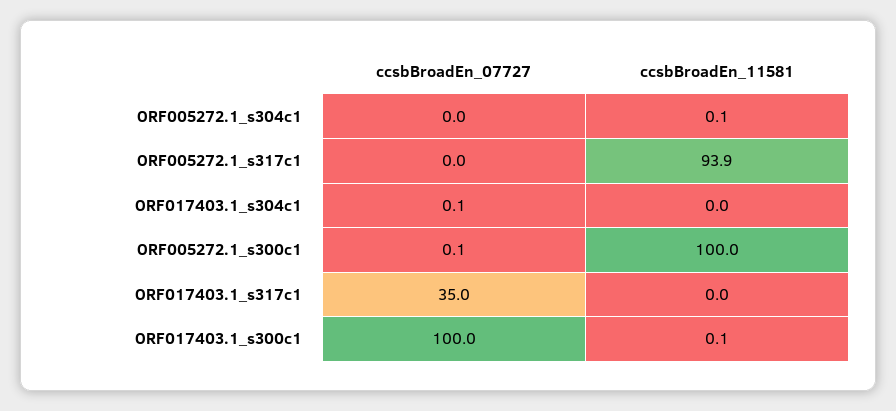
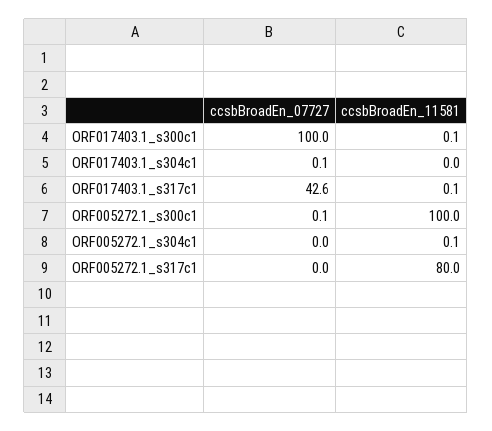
  {
    "ccsbBroadEn_07727": {
      "ORF005272.1_s304c1": 0,
      "ORF005272.1_s317c1": 0,
      "ORF017403.1_s304c1": 0.1,
      "ORF005272.1_s300c1": 0.1,
-     "ORF017403.1_s317c1": 35,
+     "ORF017403.1_s317c1": 42.6,
      "ORF017403.1_s300c1": 100
    },
    "ccsbBroadEn_11581": {
      "ORF005272.1_s304c1": 0.1,
-     "ORF005272.1_s317c1": 93.9,
+     "ORF005272.1_s317c1": 80,
      "ORF017403.1_s304c1": 0,
      "ORF005272.1_s300c1": 100,
-     "ORF017403.1_s317c1": 0,
+     "ORF017403.1_s317c1": 0.1,
      "ORF017403.1_s300c1": 0.1
    }
  }

